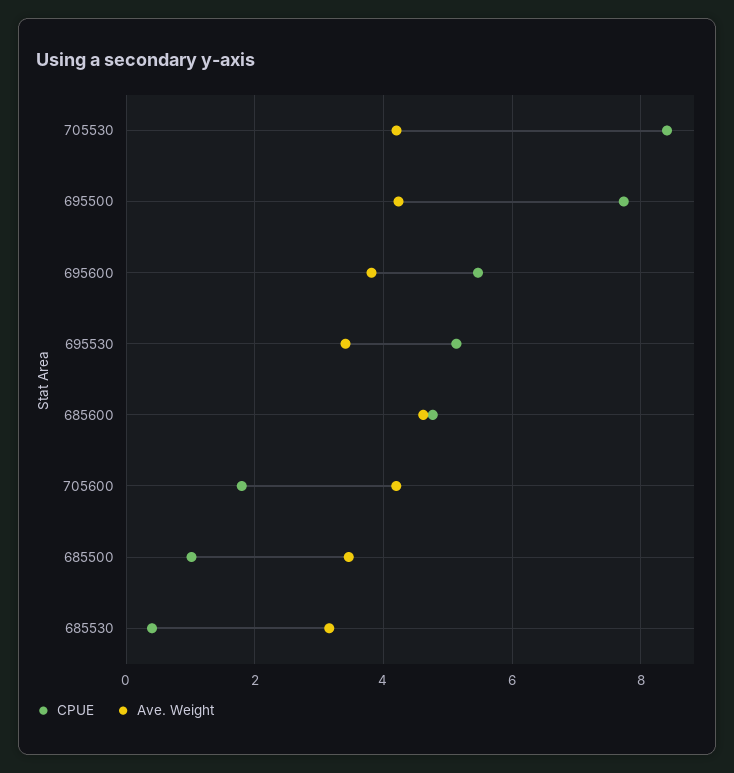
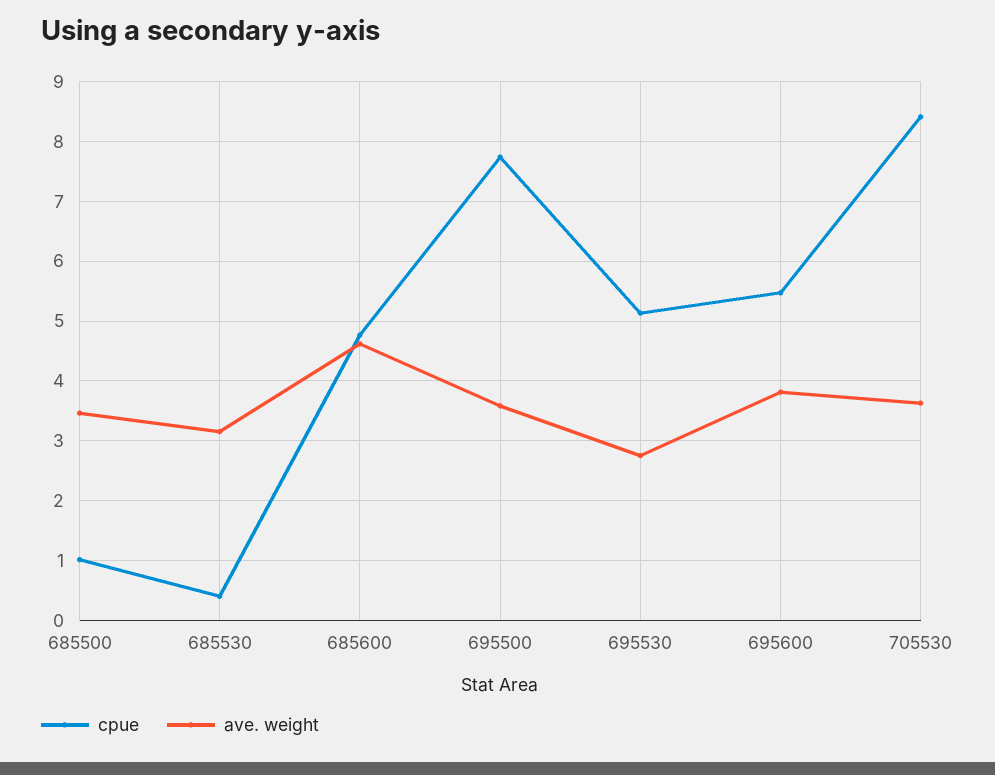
  {
    "CPUE": {
      "705530": 8.4,
      "695500": 7.8,
      "695600": 5.4,
      "695530": 5.2,
      "685600": 4.8,
-     "705600": 1.8,
      "685500": 1,
      "685530": 0.4
    },
    "Ave. Weight": {
-     "705530": 4.2,
+     "705530": 3.6,
-     "695500": 4.2,
+     "695500": 3.6,
      "695600": 3.8,
-     "695530": 3.4,
+     "695530": 2.8,
      "685600": 4.6,
-     "705600": 4.2,
      "685500": 3.4,
      "685530": 3.2
    }
  }

